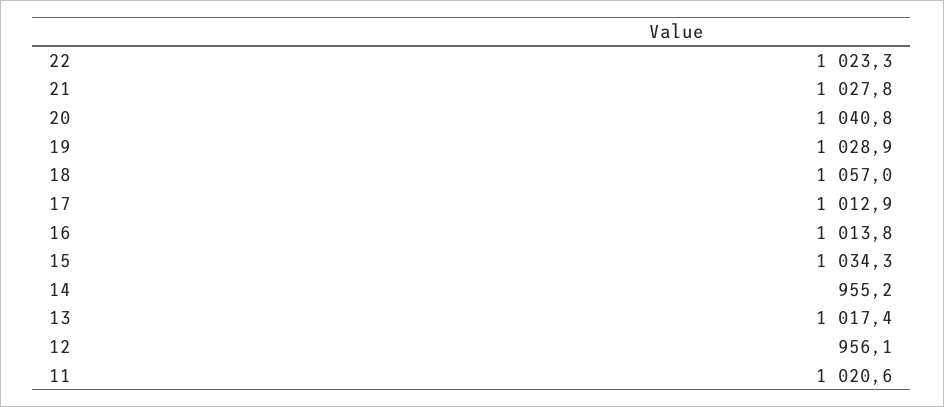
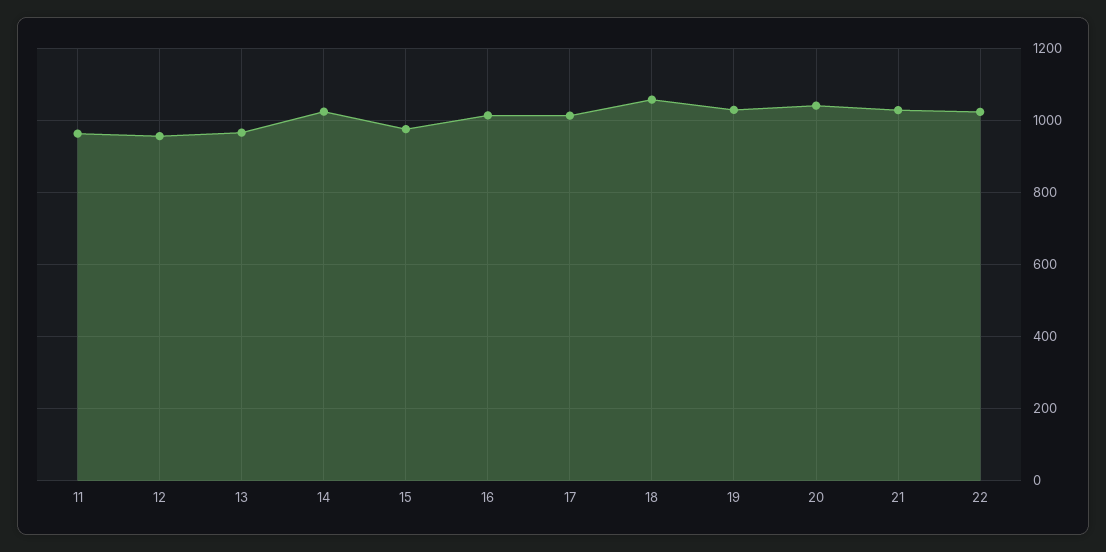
  {
    "22": 1023.3,
    "21": 1027.8,
    "20": 1040.8,
    "19": 1028.9,
    "18": 1057,
    "17": 1012.9,
    "16": 1013.8,
-   "15": 1034.3,
+   "15": 980,
-   "14": 955.2,
+   "14": 1020,
-   "13": 1017.4,
+   "13": 960,
    "12": 956.1,
-   "11": 1020.6
+   "11": 960
  }

